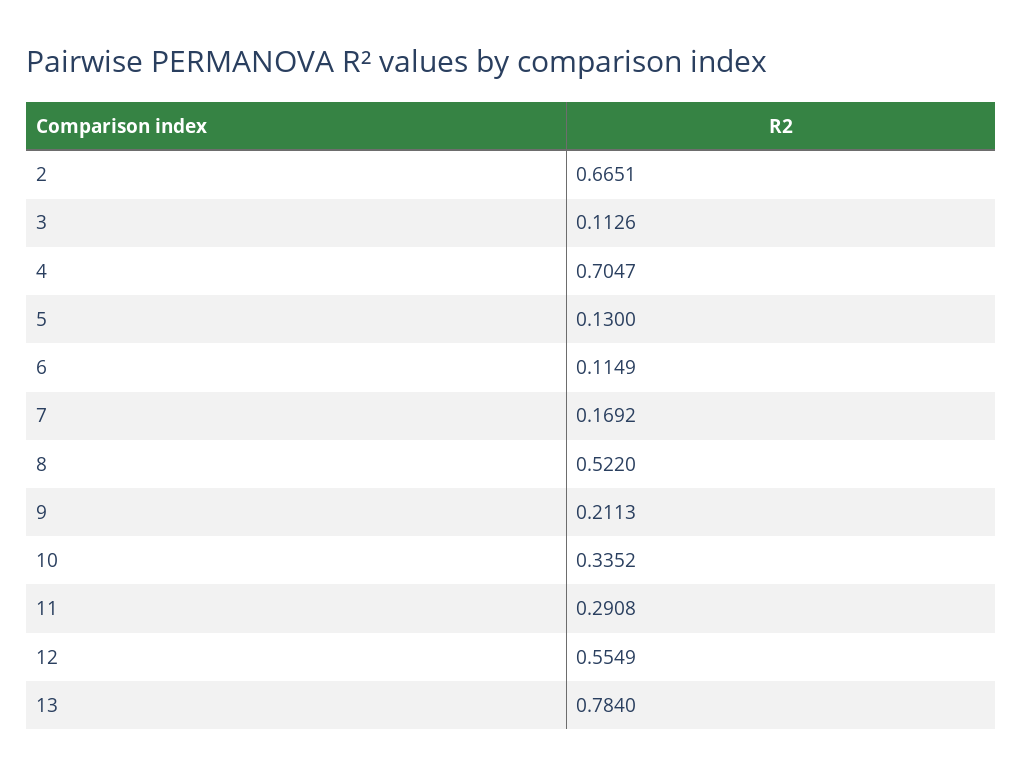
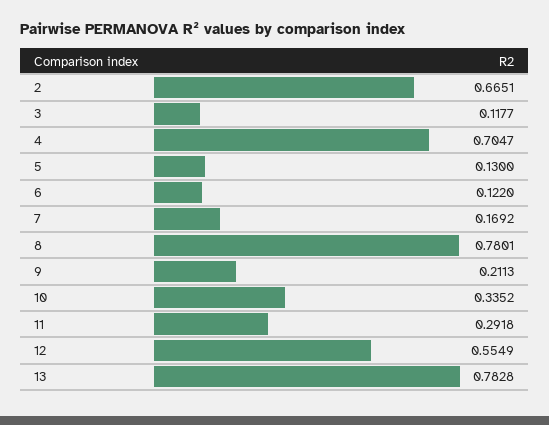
  {
    "2": 0.6651,
-   "3": 0.1126,
+   "3": 0.1177,
    "4": 0.7047,
    "5": 0.13,
-   "6": 0.1149,
+   "6": 0.122,
    "7": 0.1692,
-   "8": 0.522,
+   "8": 0.7801,
    "9": 0.2113,
    "10": 0.3352,
-   "11": 0.2908,
+   "11": 0.2918,
    "12": 0.5549,
-   "13": 0.784
+   "13": 0.7828
  }

